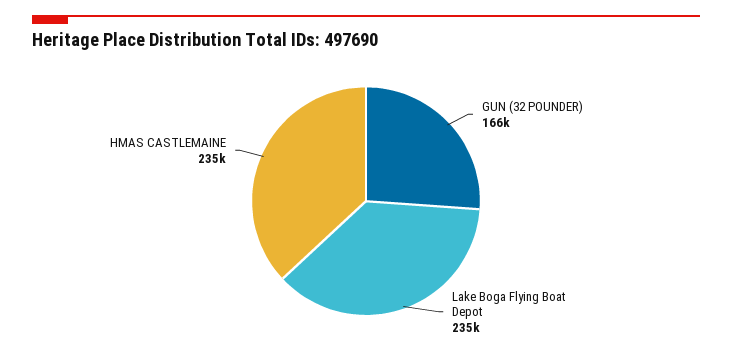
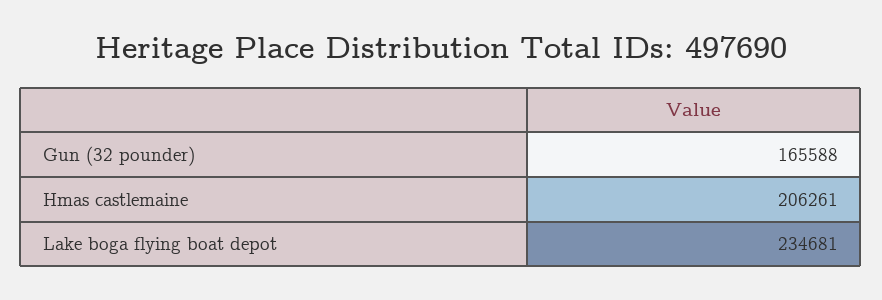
  {
    "GUN (32 POUNDER)": 165588,
    "Lake Boga Flying Boat Depot": 234681,
-   "HMAS CASTLEMAINE": 235000
+   "HMAS CASTLEMAINE": 206261
  }

